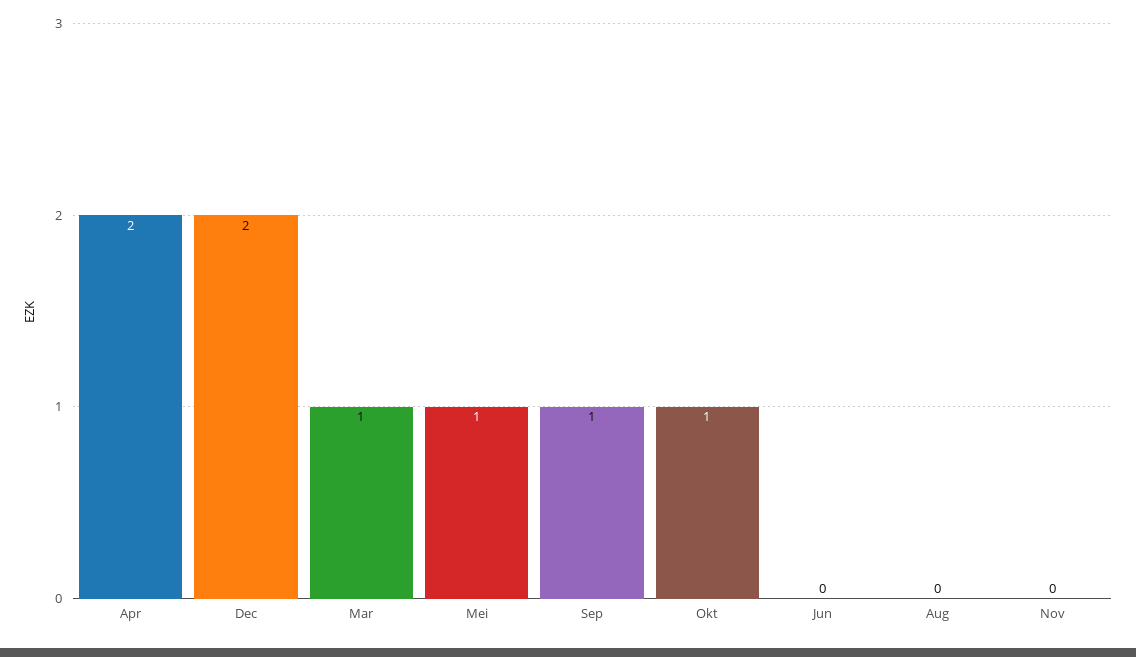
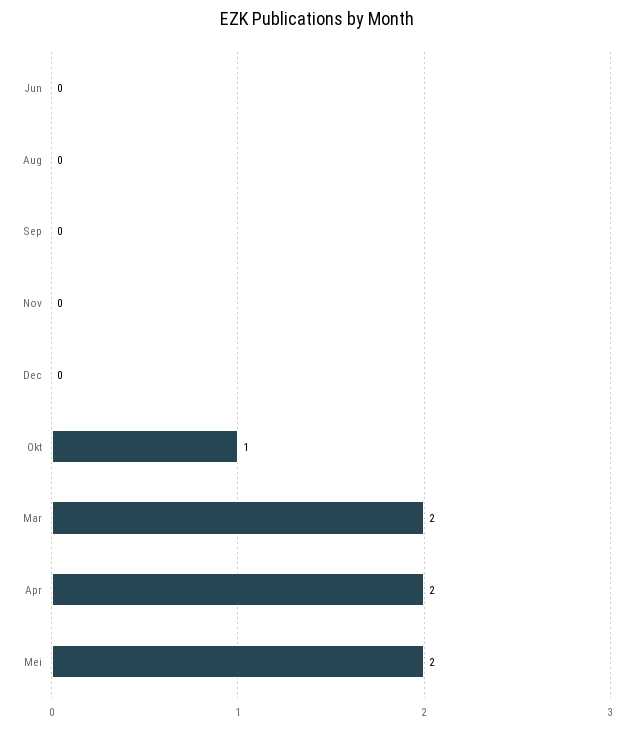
  {
    "Apr": 2,
-   "Dec": 2,
+   "Dec": 0,
-   "Mar": 1,
+   "Mar": 2,
-   "Mei": 1,
+   "Mei": 2,
-   "Sep": 1,
+   "Sep": 0,
    "Okt": 1,
    "Jun": 0,
    "Aug": 0,
    "Nov": 0
  }

